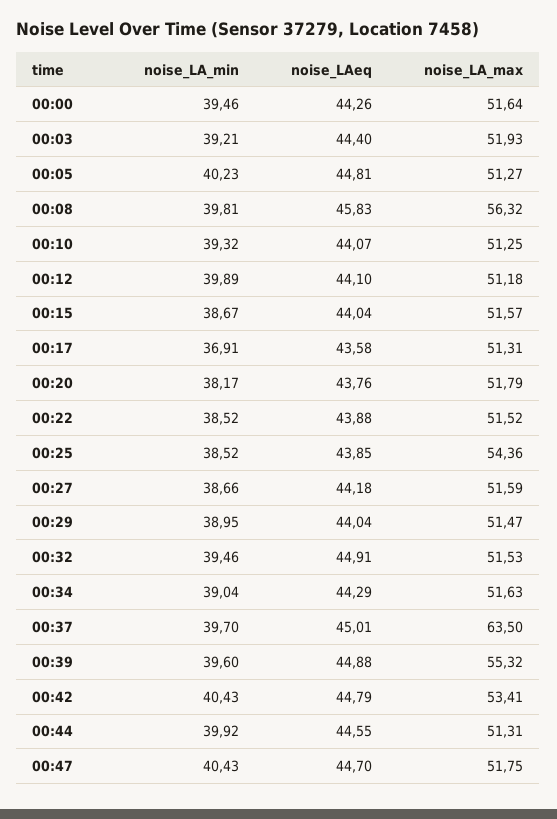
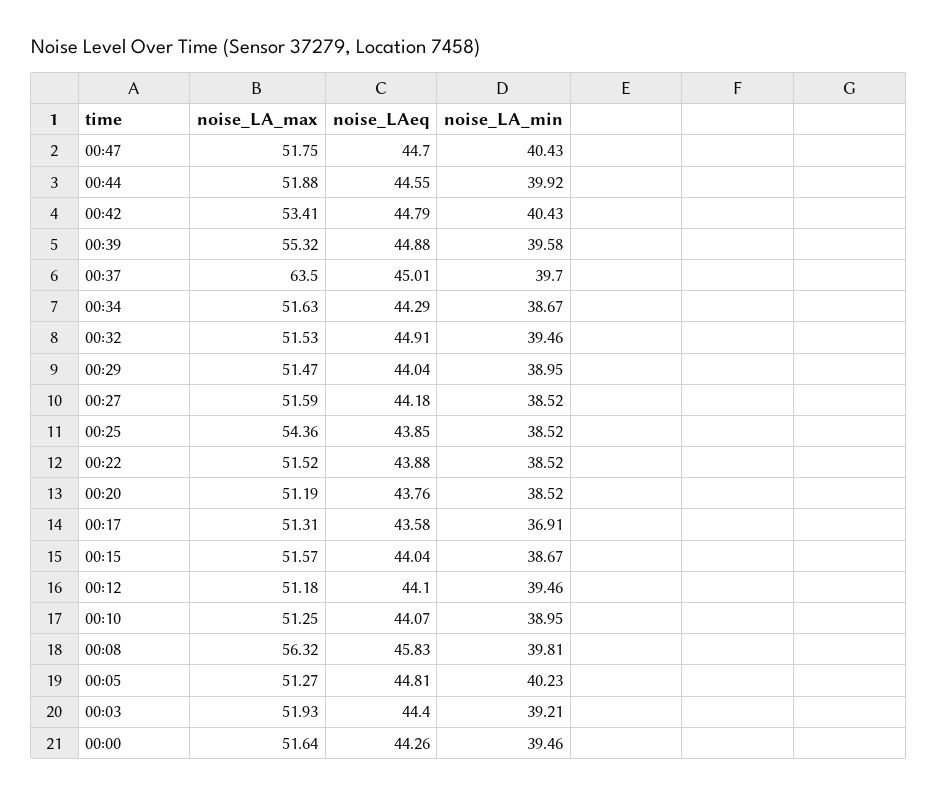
  {
    "noise_LA_min": {
      "00:00": 39.46,
      "00:03": 39.21,
      "00:05": 40.23,
      "00:08": 39.81,
-     "00:10": 39.32,
+     "00:10": 38.95,
-     "00:12": 39.89,
+     "00:12": 39.46,
      "00:15": 38.67,
      "00:17": 36.91,
-     "00:20": 38.17,
+     "00:20": 38.52,
      "00:22": 38.52,
      "00:25": 38.52,
-     "00:27": 38.66,
+     "00:27": 38.52,
      "00:29": 38.95,
      "00:32": 39.46,
-     "00:34": 39.04,
+     "00:34": 38.67,
      "00:37": 39.7,
-     "00:39": 39.6,
+     "00:39": 39.58,
      "00:42": 40.43,
      "00:44": 39.92,
      "00:47": 40.43
    },
    "noise_LAeq": {
      "00:00": 44.26,
      "00:03": 44.4,
      "00:05": 44.81,
      "00:08": 45.83,
      "00:10": 44.07,
      "00:12": 44.1,
      "00:15": 44.04,
      "00:17": 43.58,
      "00:20": 43.76,
      "00:22": 43.88,
      "00:25": 43.85,
      "00:27": 44.18,
      "00:29": 44.04,
      "00:32": 44.91,
      "00:34": 44.29,
      "00:37": 45.01,
      "00:39": 44.88,
      "00:42": 44.79,
      "00:44": 44.55,
      "00:47": 44.7
    },
    "noise_LA_max": {
      "00:00": 51.64,
      "00:03": 51.93,
      "00:05": 51.27,
      "00:08": 56.32,
      "00:10": 51.25,
      "00:12": 51.18,
      "00:15": 51.57,
      "00:17": 51.31,
-     "00:20": 51.79,
+     "00:20": 51.19,
      "00:22": 51.52,
      "00:25": 54.36,
      "00:27": 51.59,
      "00:29": 51.47,
      "00:32": 51.53,
      "00:34": 51.63,
      "00:37": 63.5,
      "00:39": 55.32,
      "00:42": 53.41,
-     "00:44": 51.31,
+     "00:44": 51.88,
      "00:47": 51.75
    }
  }

